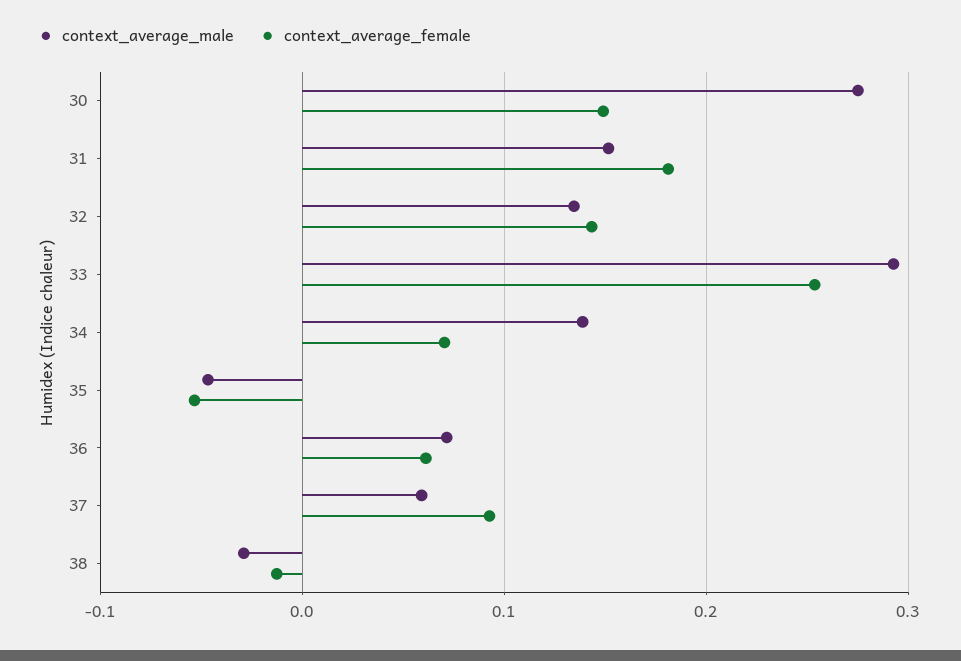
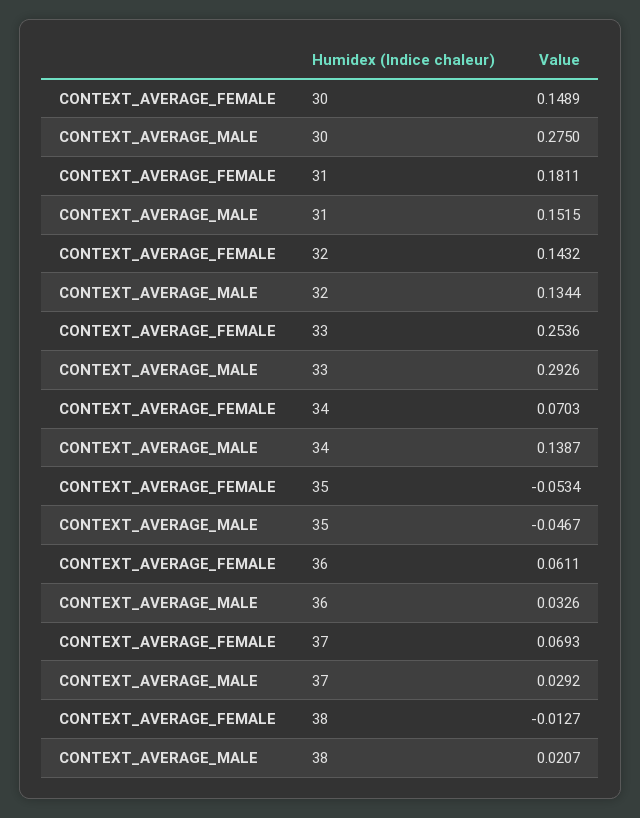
  {
    "context_average_male": {
      "30": 0.275,
      "31": 0.1515,
      "32": 0.1344,
      "33": 0.2926,
      "34": 0.1387,
      "35": -0.0467,
-     "36": 0.07,
+     "36": 0.0326,
-     "37": 0.06,
+     "37": 0.0292,
-     "38": -0.03
+     "38": 0.0207
    },
    "context_average_female": {
      "30": 0.1489,
      "31": 0.1811,
      "32": 0.1432,
      "33": 0.2536,
      "34": 0.0703,
      "35": -0.0534,
      "36": 0.0611,
-     "37": 0.09,
+     "37": 0.0693,
      "38": -0.0127
    }
  }

